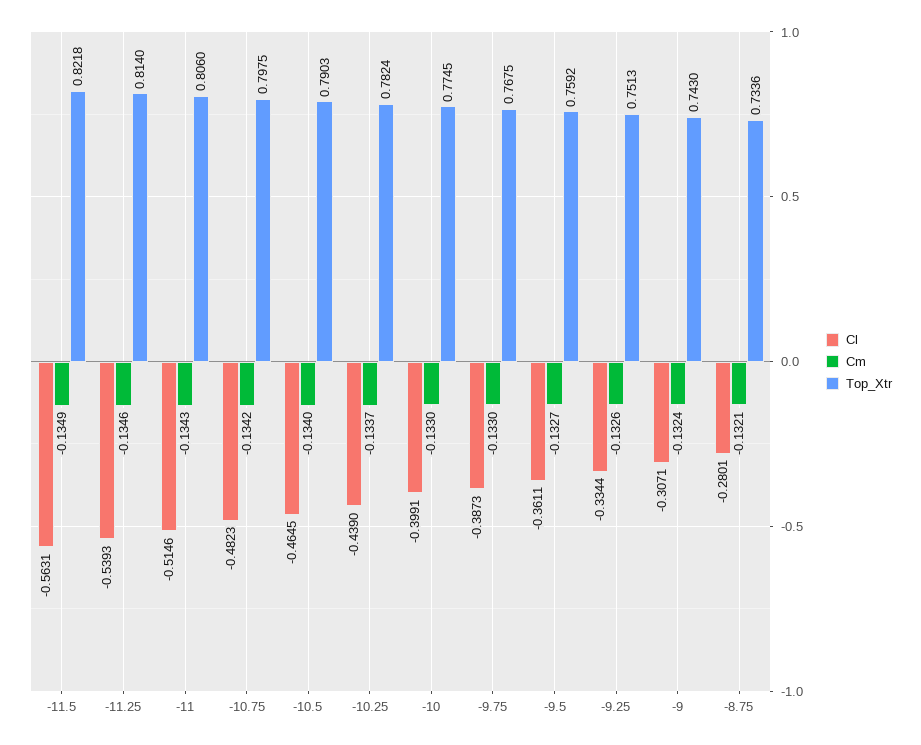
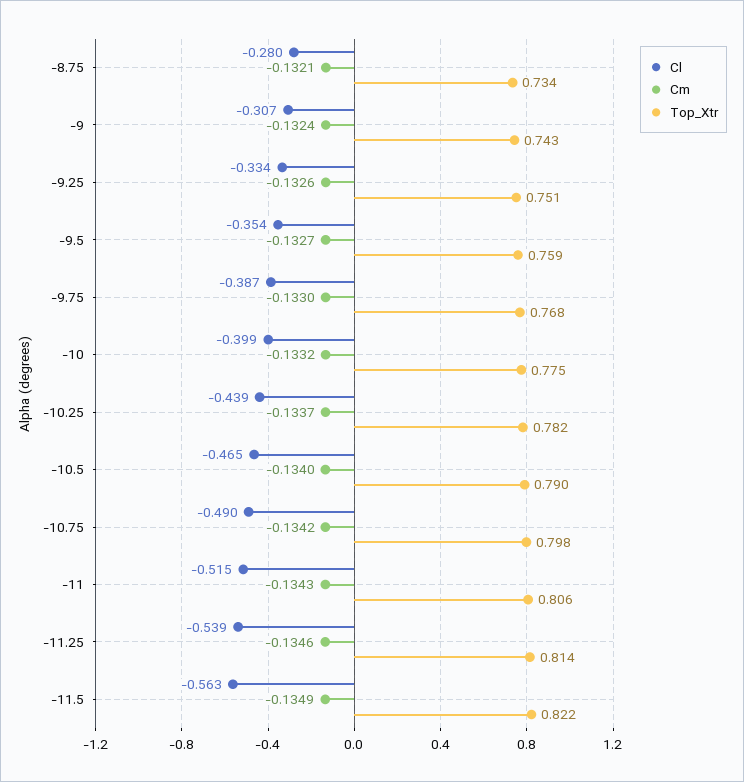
  {
    "Cl": {
      "-11.5": -0.5631,
      "-11.25": -0.5393,
      "-11": -0.5146,
-     "-10.75": -0.4823,
+     "-10.75": -0.49,
      "-10.5": -0.4645,
      "-10.25": -0.439,
      "-10": -0.3991,
      "-9.75": -0.3873,
-     "-9.5": -0.3611,
+     "-9.5": -0.354,
      "-9.25": -0.3344,
      "-9": -0.3071,
      "-8.75": -0.2801
    },
    "Cm": {
      "-11.5": -0.1349,
      "-11.25": -0.1346,
      "-11": -0.1343,
      "-10.75": -0.1342,
      "-10.5": -0.134,
      "-10.25": -0.1337,
-     "-10": -0.133,
+     "-10": -0.1332,
      "-9.75": -0.133,
      "-9.5": -0.1327,
      "-9.25": -0.1326,
      "-9": -0.1324,
      "-8.75": -0.1321
    },
    "Top_Xtr": {
      "-11.5": 0.8218,
      "-11.25": 0.814,
      "-11": 0.806,
      "-10.75": 0.7975,
      "-10.5": 0.7903,
      "-10.25": 0.7824,
      "-10": 0.7745,
      "-9.75": 0.7675,
      "-9.5": 0.7592,
      "-9.25": 0.7513,
      "-9": 0.743,
      "-8.75": 0.7336
    }
  }

